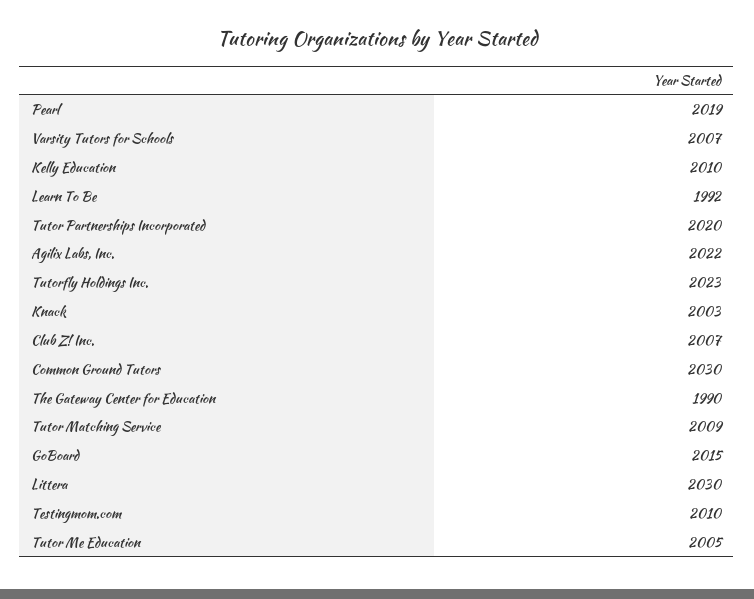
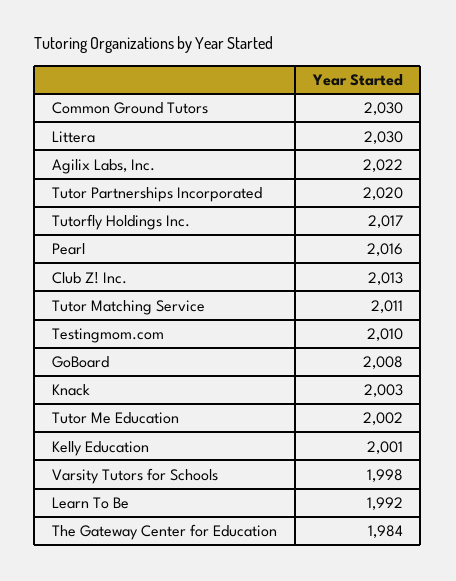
  {
-   "Pearl": 2019,
+   "Pearl": 2016,
-   "Varsity Tutors for Schools": 2007,
+   "Varsity Tutors for Schools": 1998,
-   "Kelly Education": 2010,
+   "Kelly Education": 2001,
    "Learn To Be": 1992,
    "Tutor Partnerships Incorporated": 2020,
    "Agilix Labs, Inc.": 2022,
-   "Tutorfly Holdings Inc.": 2023,
+   "Tutorfly Holdings Inc.": 2017,
    "Knack": 2003,
-   "Club Z! Inc.": 2007,
+   "Club Z! Inc.": 2013,
    "Common Ground Tutors": 2030,
-   "The Gateway Center for Education": 1990,
+   "The Gateway Center for Education": 1984,
-   "Tutor Matching Service": 2009,
+   "Tutor Matching Service": 2011,
-   "GoBoard": 2015,
+   "GoBoard": 2008,
    "Littera": 2030,
    "Testingmom.com": 2010,
-   "Tutor Me Education": 2005
+   "Tutor Me Education": 2002
  }

